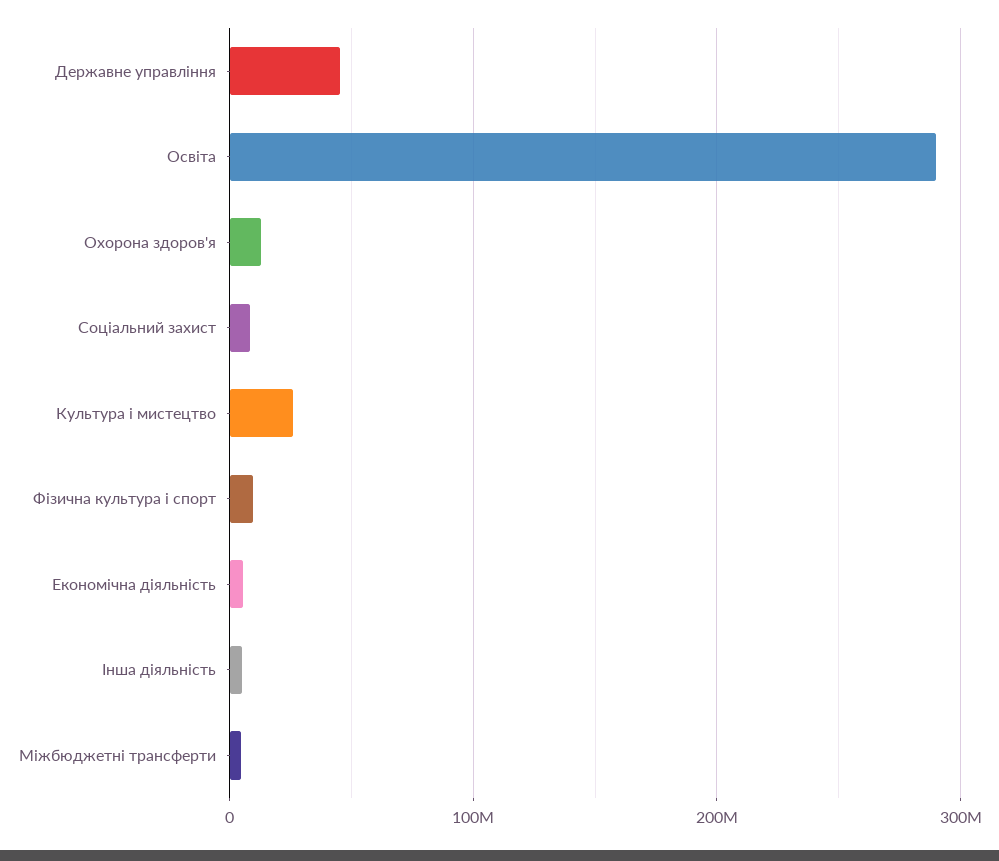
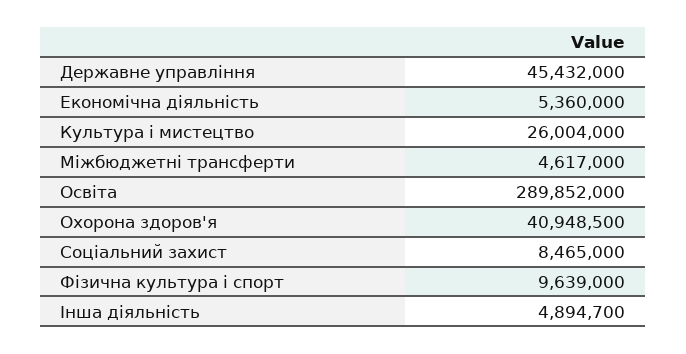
  {
    "Державне управління": 45432000,
    "Освіта": 289852000,
-   "Охорона здоров'я": 10000000,
+   "Охорона здоров'я": 40948500,
    "Соціальний захист": 8465000,
    "Культура і мистецтво": 26004000,
    "Фізична культура і спорт": 9639000,
    "Економічна діяльність": 5360000,
    "Інша діяльність": 4894700,
    "Міжбюджетні трансферти": 4617000
  }

